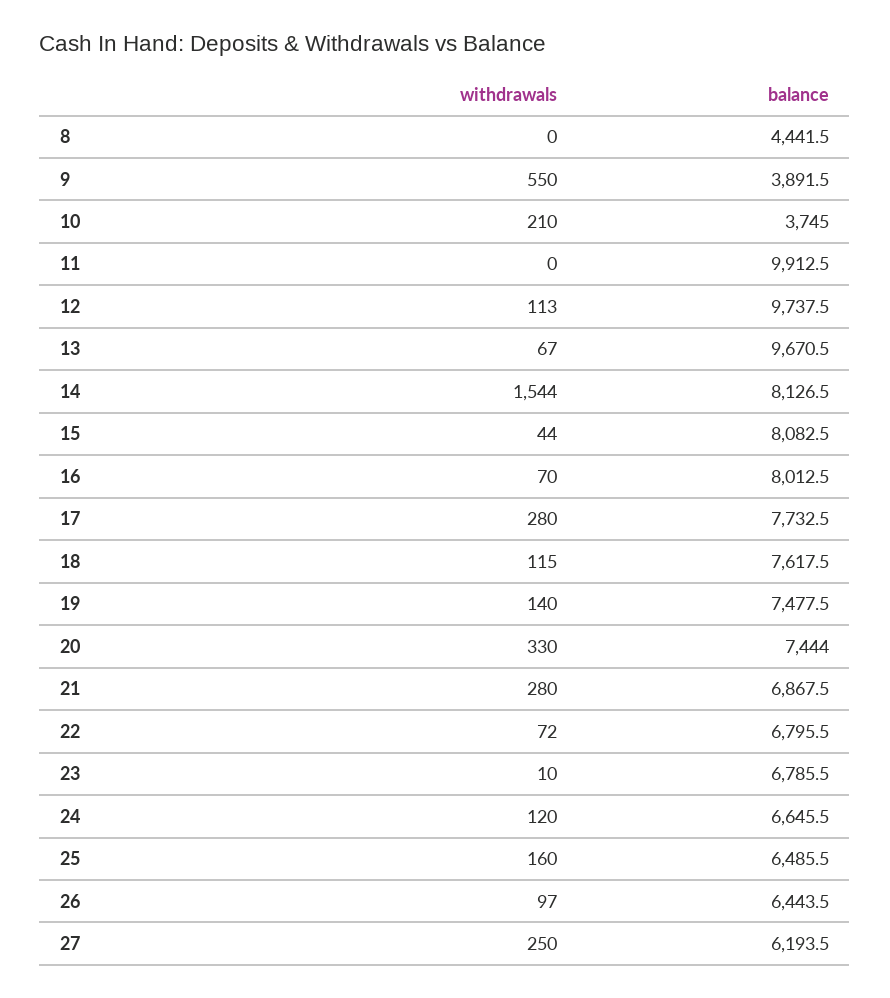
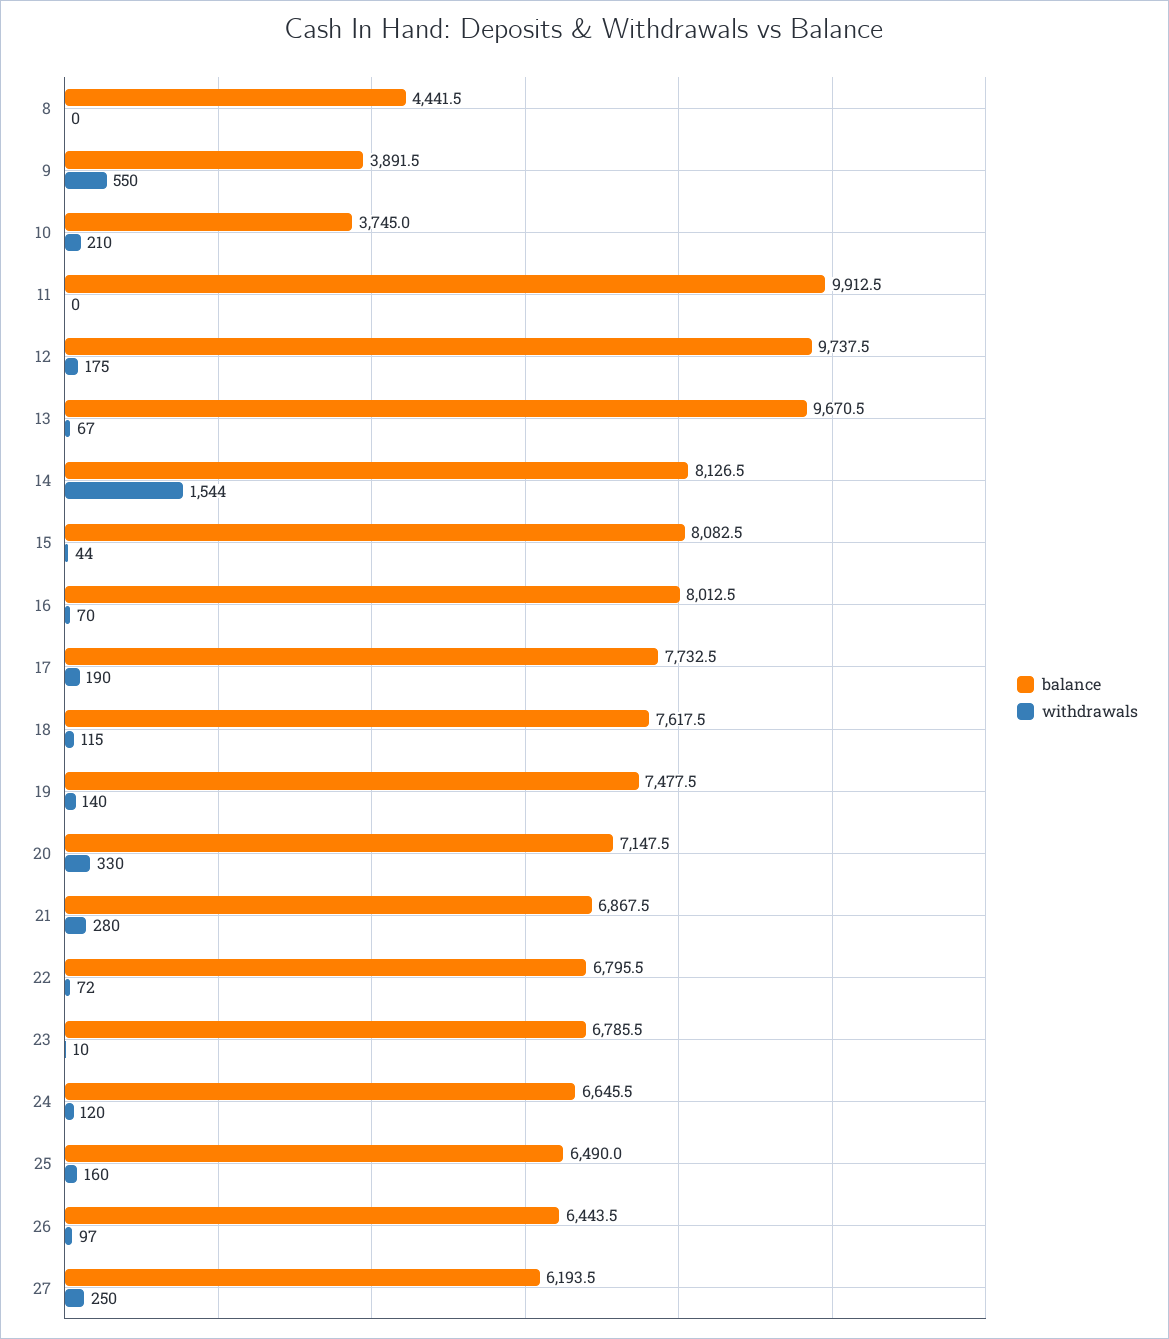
  {
    "withdrawals": {
      "8": 0,
      "9": 550,
      "10": 210,
      "11": 0,
-     "12": 113,
+     "12": 175,
      "13": 67,
      "14": 1544,
      "15": 44,
      "16": 70,
-     "17": 280,
+     "17": 190,
      "18": 115,
      "19": 140,
      "20": 330,
      "21": 280,
      "22": 72,
      "23": 10,
      "24": 120,
      "25": 160,
      "26": 97,
      "27": 250
    },
    "balance": {
      "8": 4441.5,
      "9": 3891.5,
      "10": 3745,
      "11": 9912.5,
      "12": 9737.5,
      "13": 9670.5,
      "14": 8126.5,
      "15": 8082.5,
      "16": 8012.5,
      "17": 7732.5,
      "18": 7617.5,
      "19": 7477.5,
-     "20": 7444,
+     "20": 7147.5,
      "21": 6867.5,
      "22": 6795.5,
      "23": 6785.5,
      "24": 6645.5,
-     "25": 6485.5,
+     "25": 6490,
      "26": 6443.5,
      "27": 6193.5
    }
  }

